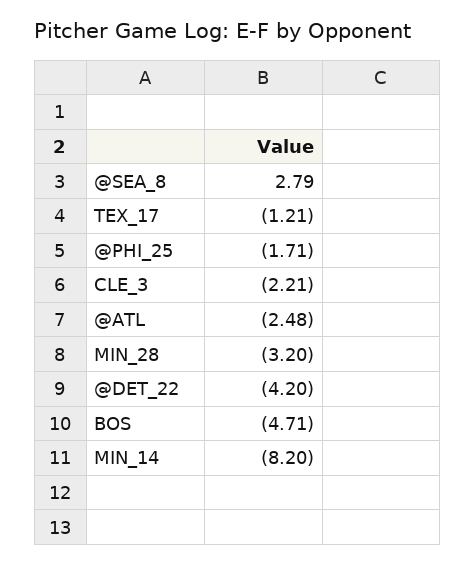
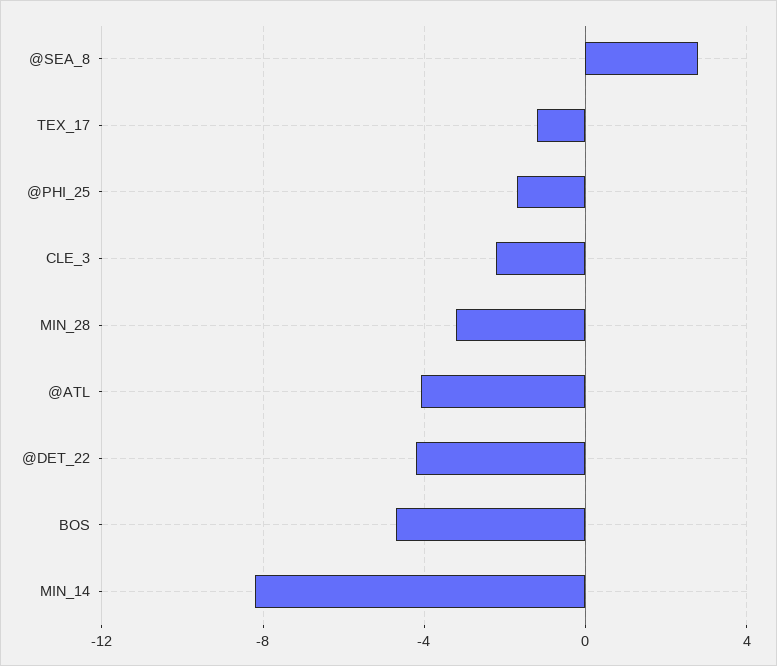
  {
    "@SEA_8": 2.79,
    "TEX_17": -1.21,
    "@PHI_25": -1.71,
    "CLE_3": -2.21,
-   "@ATL": -2.48,
+   "@ATL": -4,
    "MIN_28": -3.2,
    "@DET_22": -4.2,
    "BOS": -4.71,
    "MIN_14": -8.2
  }

